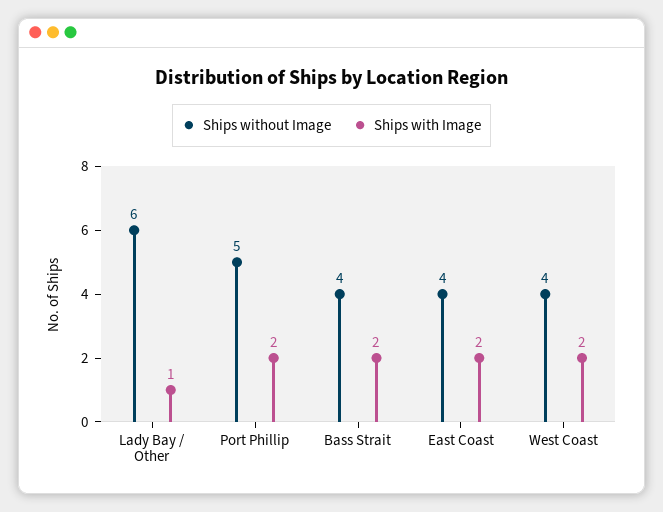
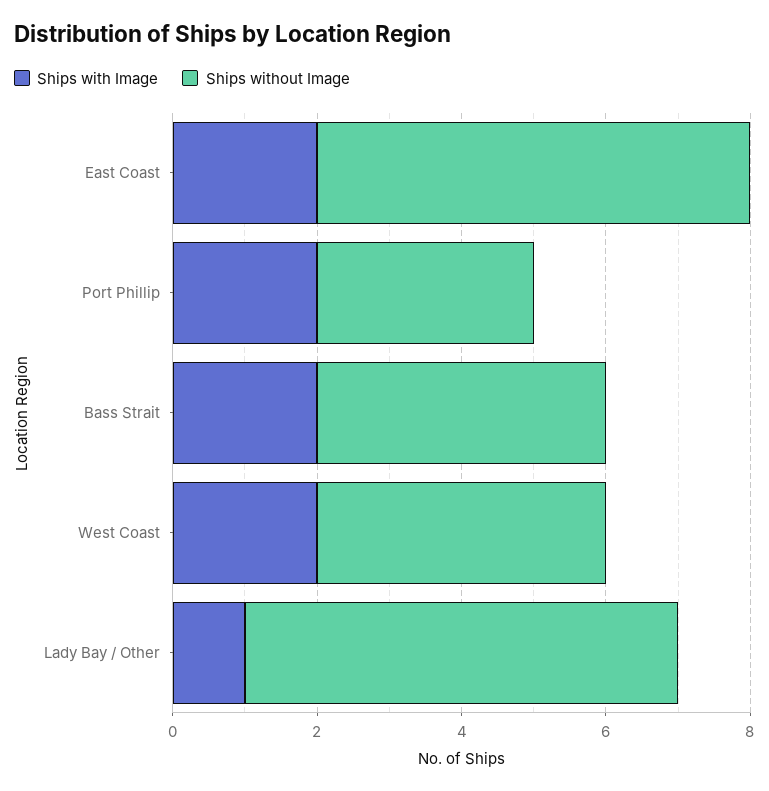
  {
    "Ships without Image": {
      "Lady Bay / Other": 6,
-     "Port Phillip": 5,
+     "Port Phillip": 3,
      "Bass Strait": 4,
-     "East Coast": 4,
+     "East Coast": 6,
      "West Coast": 4
    },
    "Ships with Image": {
      "Lady Bay / Other": 1,
      "Port Phillip": 2,
      "Bass Strait": 2,
      "East Coast": 2,
      "West Coast": 2
    }
  }

